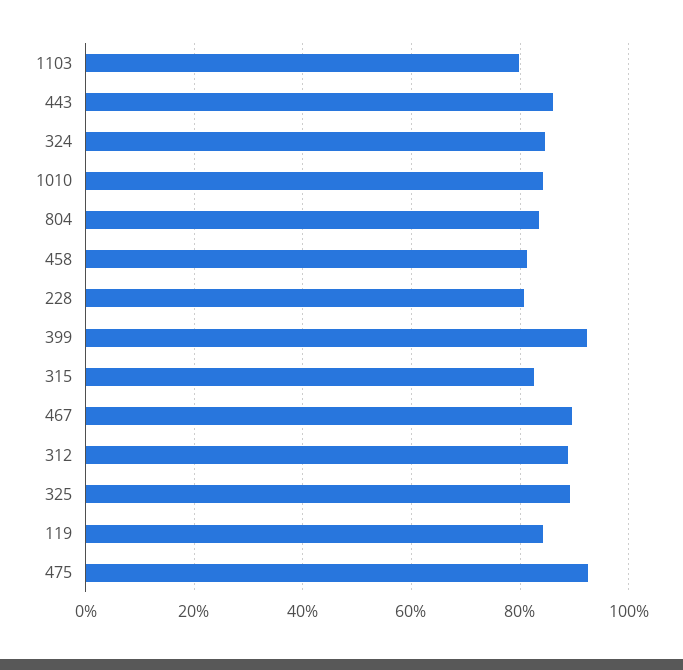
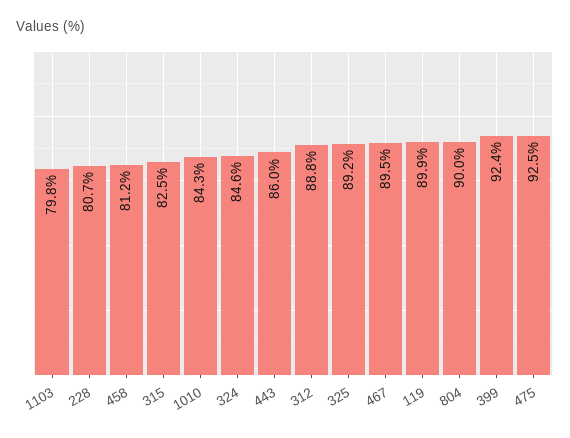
  {
    "1103": 79.8,
    "443": 86,
    "324": 84.6,
    "1010": 84.3,
-   "804": 84,
+   "804": 90,
    "458": 81.2,
    "228": 80.7,
    "399": 92.4,
    "315": 82.5,
    "467": 89.5,
    "312": 88.8,
    "325": 89.2,
-   "119": 84,
+   "119": 89.9,
    "475": 92.5
  }

